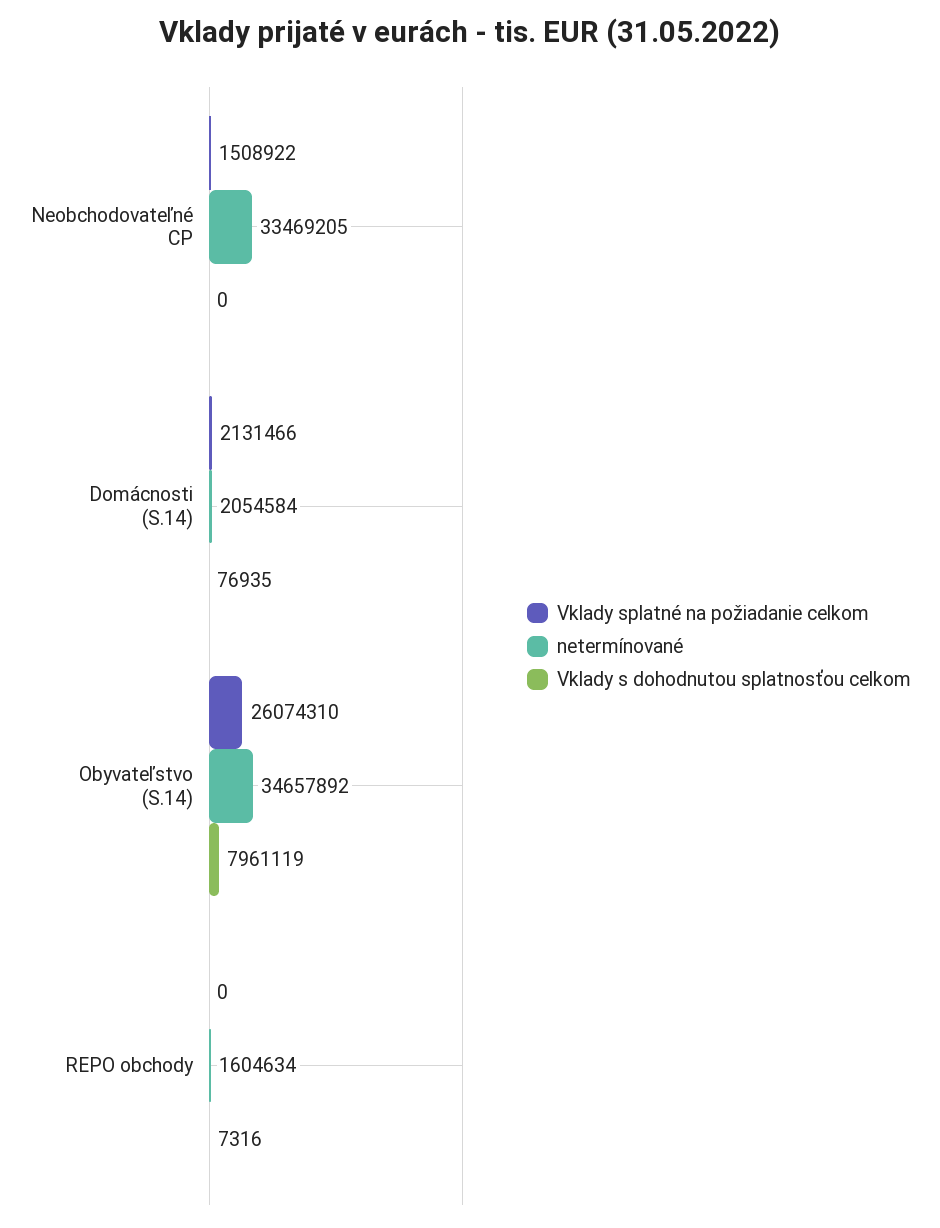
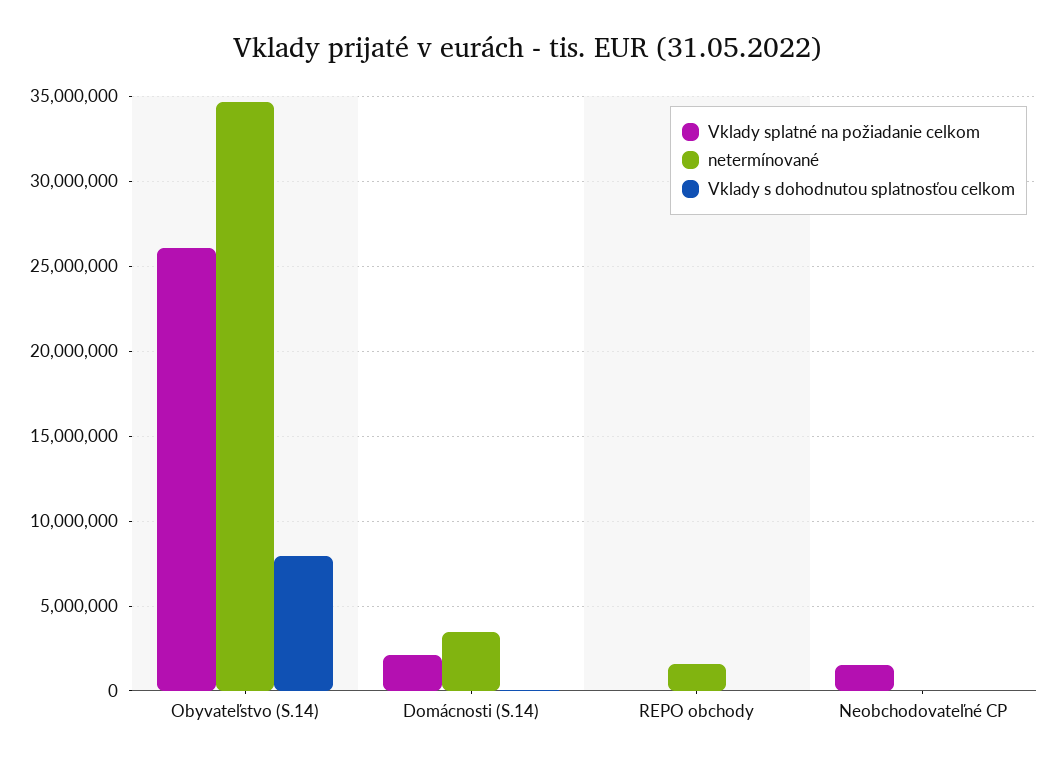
  {
    "Vklady splatné na požiadanie celkom": {
      "Neobchodovateľné CP": 1508922,
      "Domácnosti (S.14)": 2131466,
      "Obyvateľstvo (S.14)": 26074310,
      "REPO obchody": 0
    },
    "netermínované": {
-     "Neobchodovateľné CP": 33469205,
+     "Neobchodovateľné CP": 0,
-     "Domácnosti (S.14)": 2054584,
+     "Domácnosti (S.14)": 3500000,
      "Obyvateľstvo (S.14)": 34657892,
      "REPO obchody": 1604634
    },
    "Vklady s dohodnutou splatnosťou celkom": {
      "Neobchodovateľné CP": 0,
      "Domácnosti (S.14)": 76935,
      "Obyvateľstvo (S.14)": 7961119,
      "REPO obchody": 7316
    }
  }

